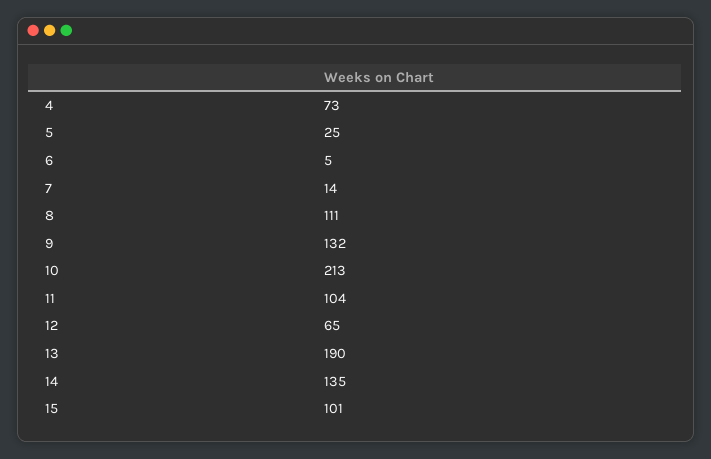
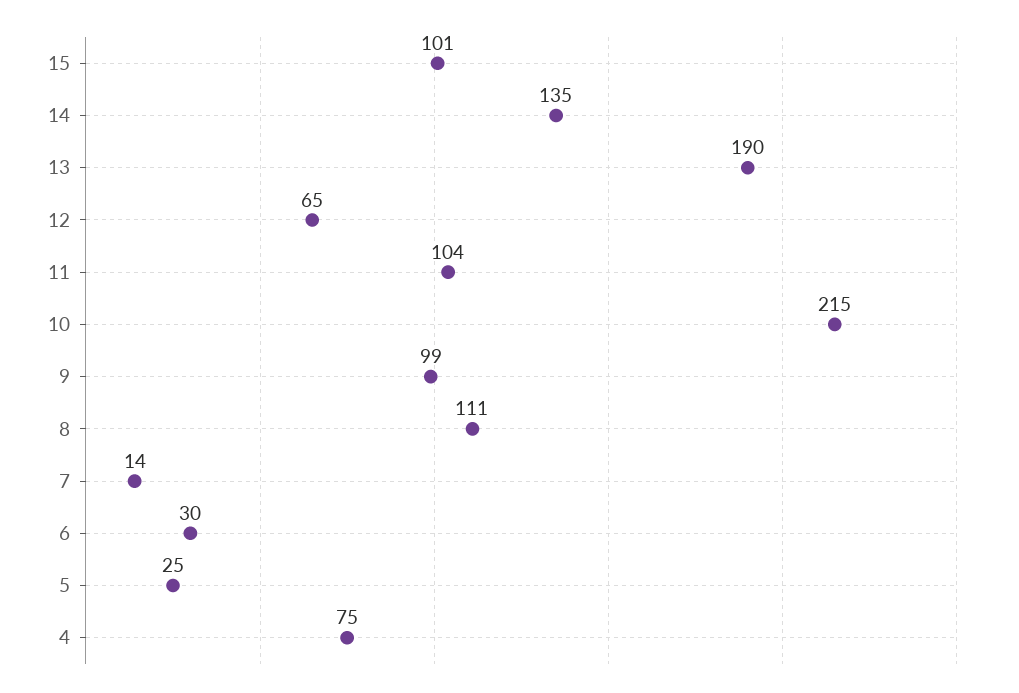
  {
-   "4": 73,
+   "4": 75,
    "5": 25,
-   "6": 5,
+   "6": 30,
    "7": 14,
    "8": 111,
-   "9": 132,
+   "9": 99,
-   "10": 213,
+   "10": 215,
    "11": 104,
    "12": 65,
    "13": 190,
    "14": 135,
    "15": 101
  }

